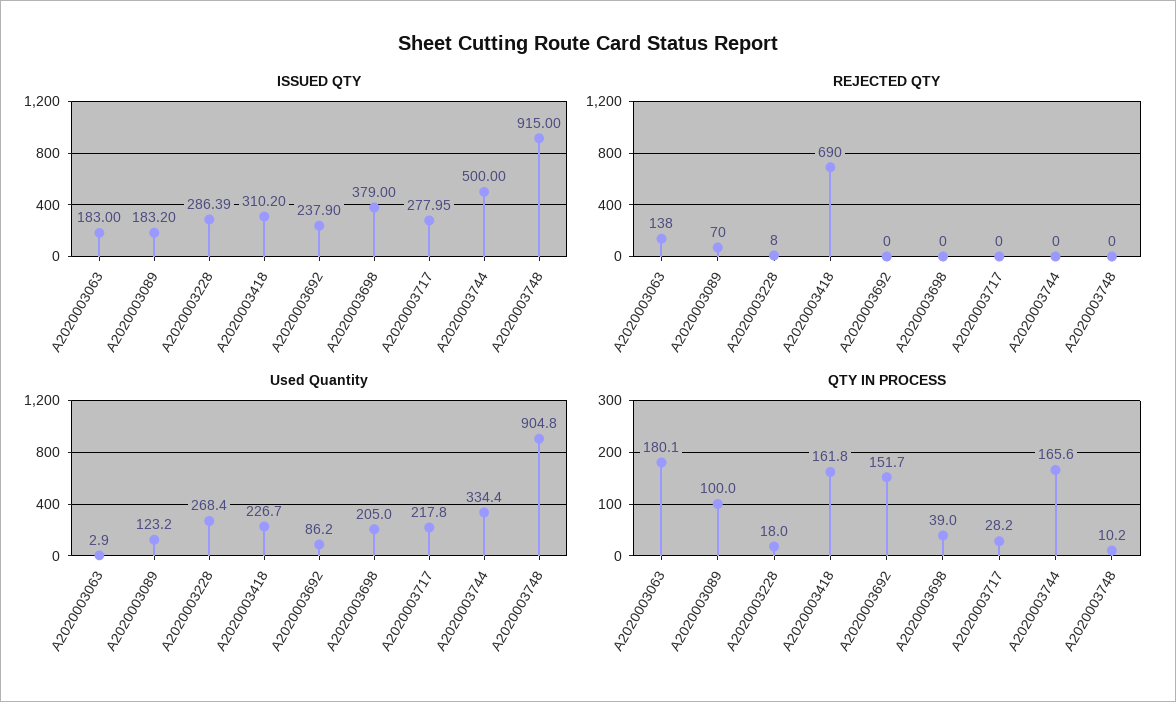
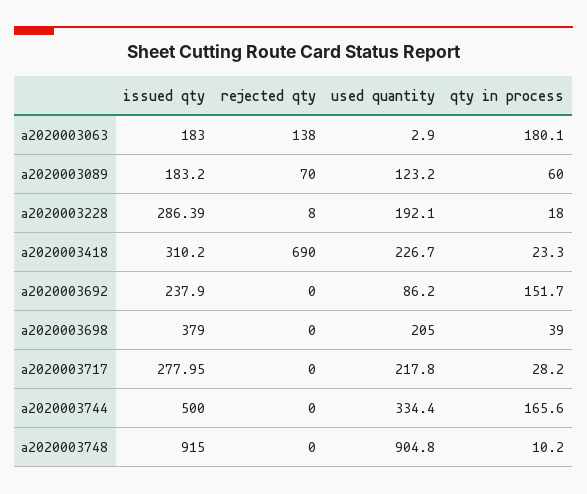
  {
    "ISSUED QTY": {
      "A2020003063": 183,
      "A2020003089": 183.2,
      "A2020003228": 286.39,
      "A2020003418": 310.2,
      "A2020003692": 237.9,
      "A2020003698": 379,
      "A2020003717": 277.95,
      "A2020003744": 500,
      "A2020003748": 915
    },
    "REJECTED QTY": {
      "A2020003063": 138,
      "A2020003089": 70,
      "A2020003228": 8,
      "A2020003418": 690,
      "A2020003692": 0,
      "A2020003698": 0,
      "A2020003717": 0,
      "A2020003744": 0,
      "A2020003748": 0
    },
    "Used Quantity": {
      "A2020003063": 2.9,
      "A2020003089": 123.2,
-     "A2020003228": 268.4,
+     "A2020003228": 192.1,
      "A2020003418": 226.7,
      "A2020003692": 86.2,
      "A2020003698": 205,
      "A2020003717": 217.8,
      "A2020003744": 334.4,
      "A2020003748": 904.8
    },
    "QTY IN PROCESS": {
      "A2020003063": 180.1,
-     "A2020003089": 100,
+     "A2020003089": 60,
      "A2020003228": 18,
-     "A2020003418": 161.8,
+     "A2020003418": 23.3,
      "A2020003692": 151.7,
      "A2020003698": 39,
      "A2020003717": 28.2,
      "A2020003744": 165.6,
      "A2020003748": 10.2
    }
  }

